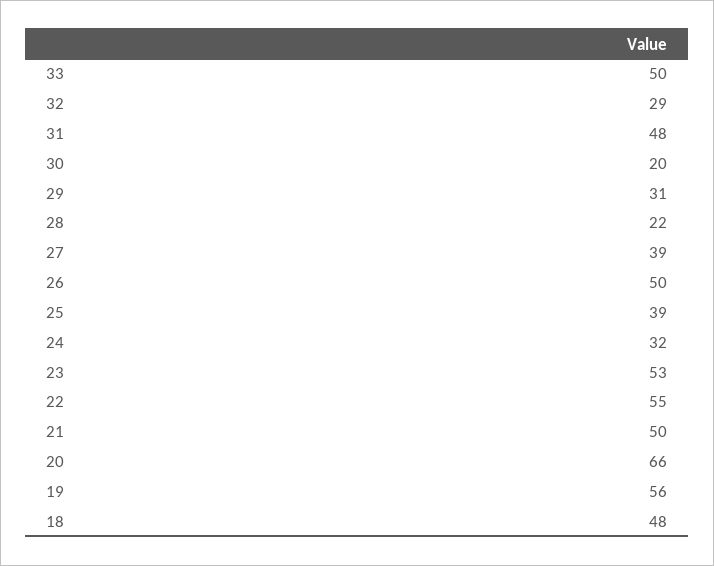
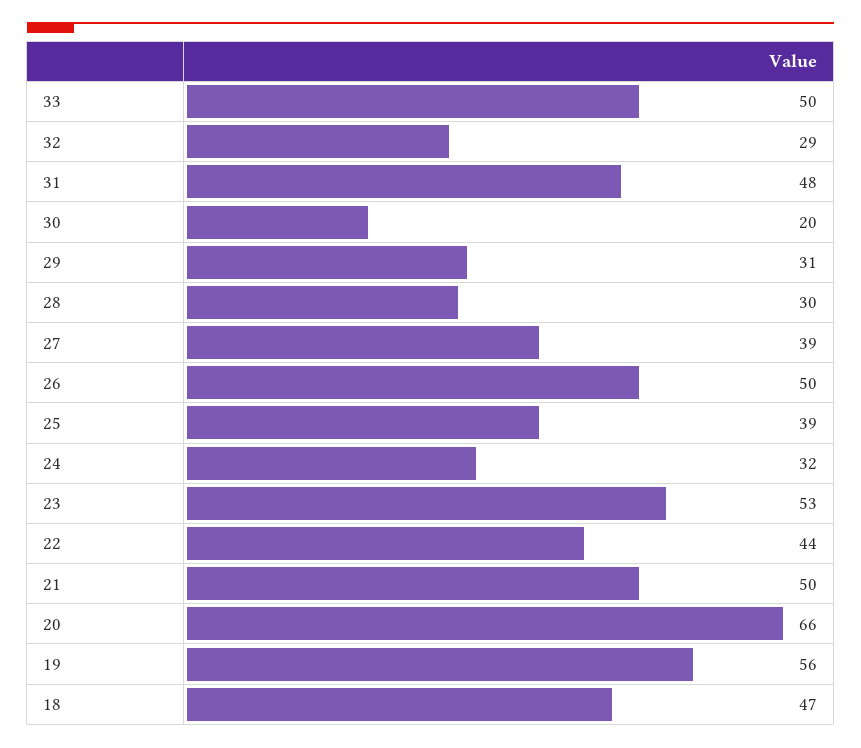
  {
    "33": 50,
    "32": 29,
    "31": 48,
    "30": 20,
    "29": 31,
-   "28": 22,
+   "28": 30,
    "27": 39,
    "26": 50,
    "25": 39,
    "24": 32,
    "23": 53,
-   "22": 55,
+   "22": 44,
    "21": 50,
    "20": 66,
    "19": 56,
-   "18": 48
+   "18": 47
  }

